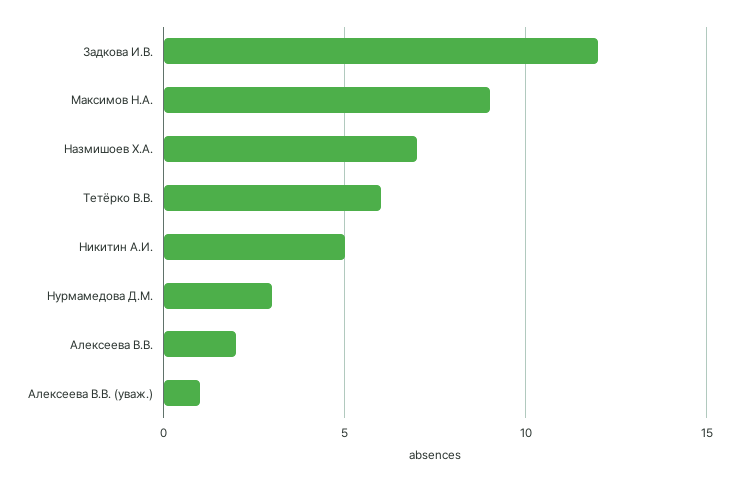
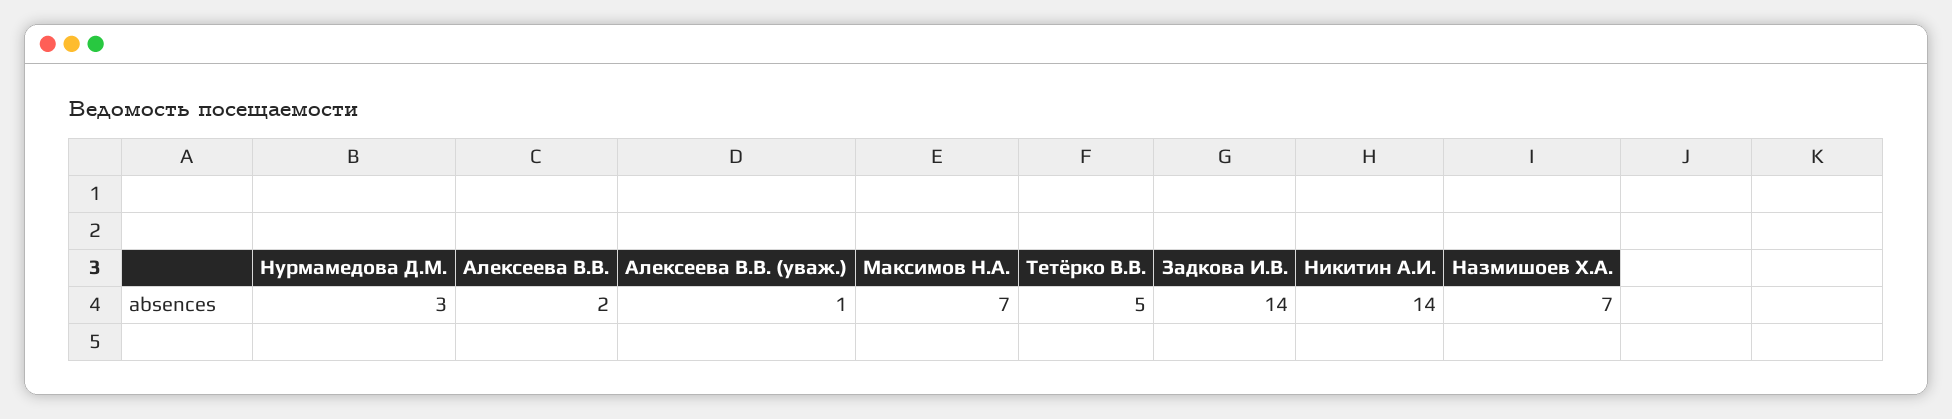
  {
-   "Задкова И.В.": 12,
+   "Задкова И.В.": 14,
-   "Максимов Н.А.": 9,
+   "Максимов Н.А.": 7,
    "Назмишоев Х.А.": 7,
-   "Тетёрко В.В.": 6,
+   "Тетёрко В.В.": 5,
-   "Никитин А.И.": 5,
+   "Никитин А.И.": 14,
    "Нурмамедова Д.М.": 3,
    "Алексеева В.В.": 2,
    "Алексеева В.В. (уваж.)": 1
  }

